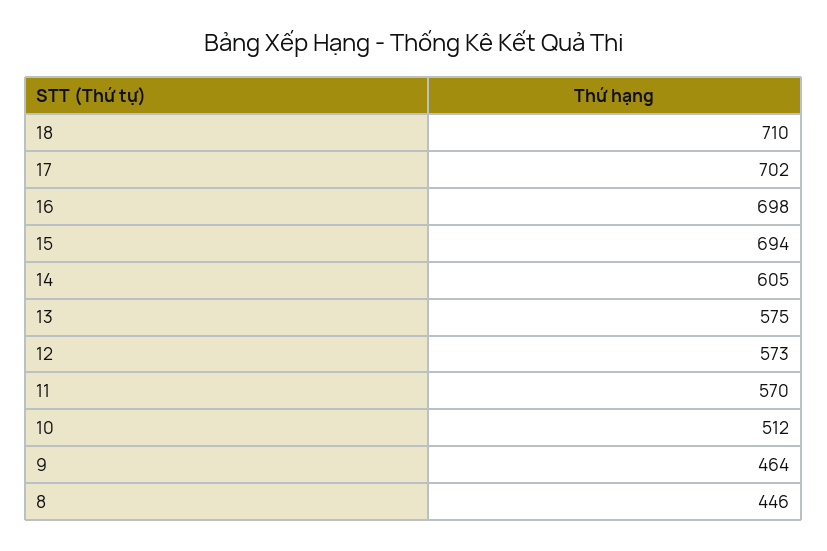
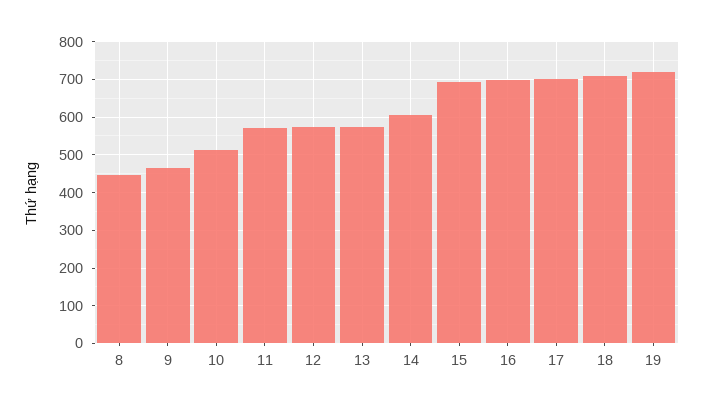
  {
    "18": 710,
    "17": 702,
    "16": 698,
    "15": 694,
    "14": 605,
    "13": 575,
    "12": 573,
    "11": 570,
    "10": 512,
    "9": 464,
-   "8": 446
+   "8": 446,
+   "19": 720
  }

